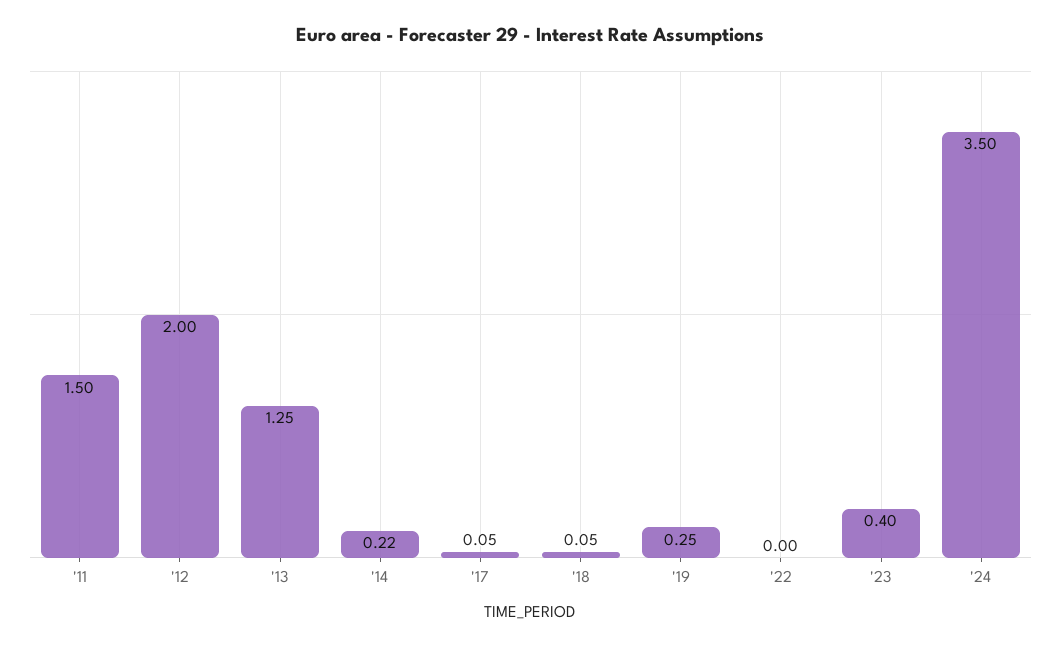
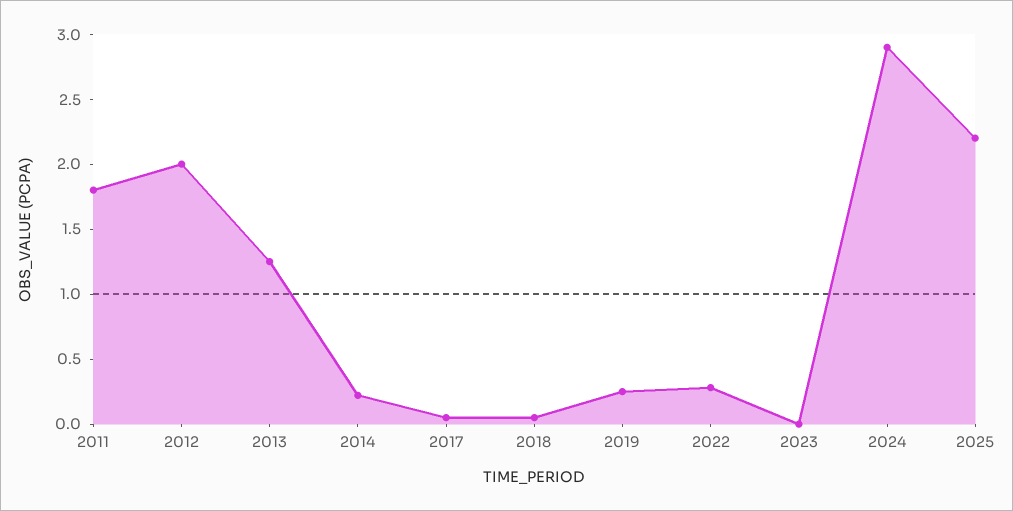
  {
-   "'11": 1.5,
+   "'11": 1.8,
    "'12": 2,
    "'13": 1.25,
    "'14": 0.22,
    "'17": 0.05,
    "'18": 0.05,
    "'19": 0.25,
-   "'22": 0,
+   "'22": 0.3,
-   "'23": 0.4,
+   "'23": 0,
-   "'24": 3.5
+   "'24": 2.9,
+   "2025": 2.2
  }

